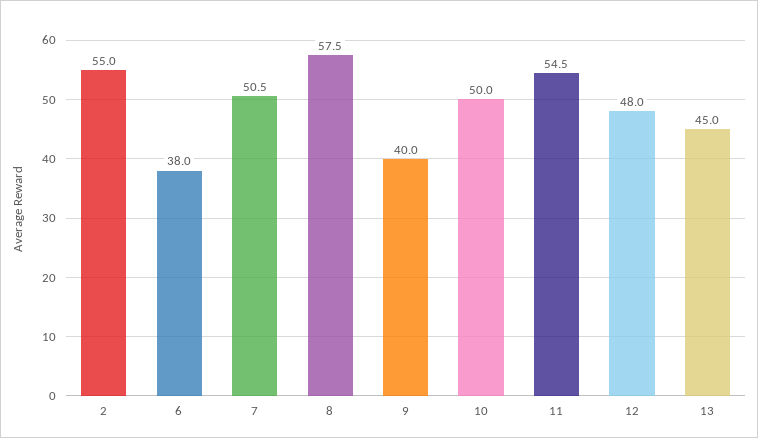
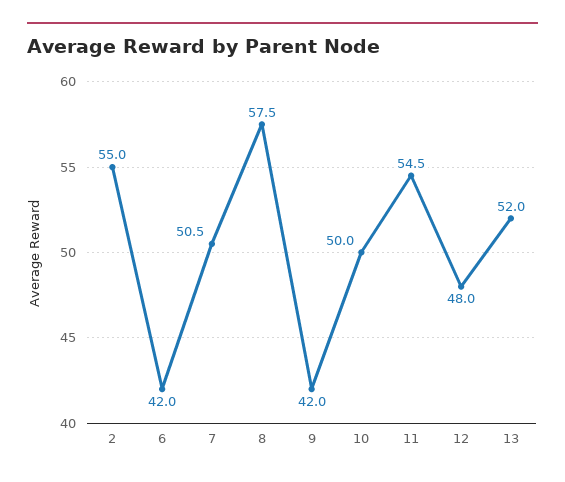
  {
    "2": 55,
-   "6": 38,
+   "6": 42,
    "7": 50.5,
    "8": 57.5,
-   "9": 40,
+   "9": 42,
    "10": 50,
    "11": 54.5,
    "12": 48,
-   "13": 45
+   "13": 52
  }

